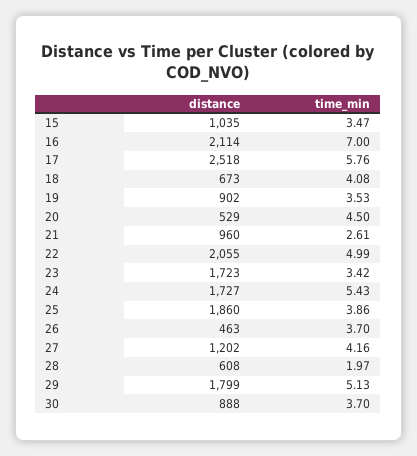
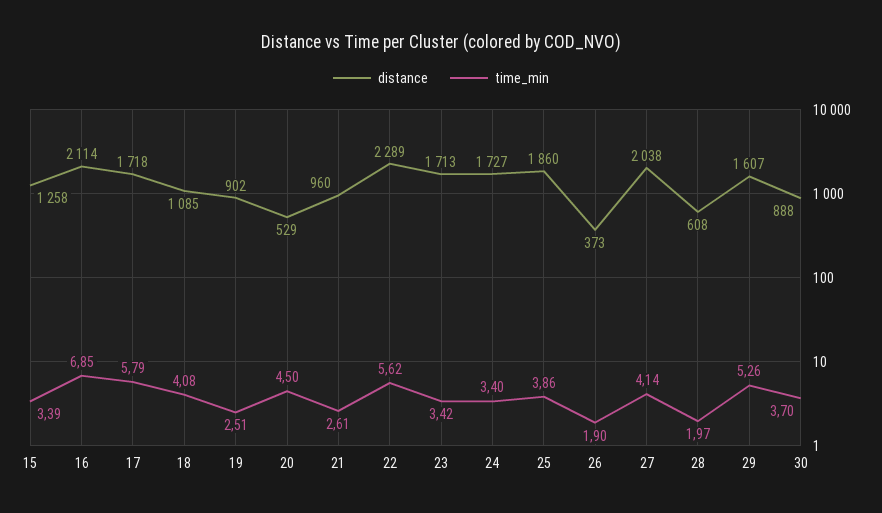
  {
    "distance": {
-     "15": 1035,
+     "15": 1258,
      "16": 2114,
-     "17": 2518,
+     "17": 1718,
-     "18": 673,
+     "18": 1085,
      "19": 902,
      "20": 529,
      "21": 960,
-     "22": 2055,
+     "22": 2289,
-     "23": 1723,
+     "23": 1713,
      "24": 1727,
      "25": 1860,
-     "26": 463,
+     "26": 373,
-     "27": 1202,
+     "27": 2038,
      "28": 608,
-     "29": 1799,
+     "29": 1607,
      "30": 888
    },
    "time_min": {
-     "15": 3.47,
+     "15": 3.39,
-     "16": 7,
+     "16": 6.85,
-     "17": 5.76,
+     "17": 5.79,
      "18": 4.08,
-     "19": 3.53,
+     "19": 2.51,
      "20": 4.5,
      "21": 2.61,
-     "22": 4.99,
+     "22": 5.62,
      "23": 3.42,
-     "24": 5.43,
+     "24": 3.4,
      "25": 3.86,
-     "26": 3.7,
+     "26": 1.9,
-     "27": 4.16,
+     "27": 4.14,
      "28": 1.97,
-     "29": 5.13,
+     "29": 5.26,
      "30": 3.7
    }
  }

